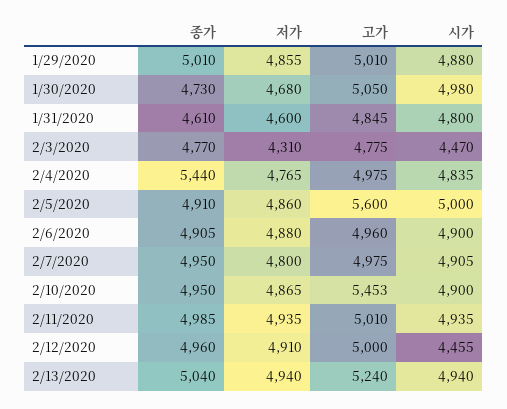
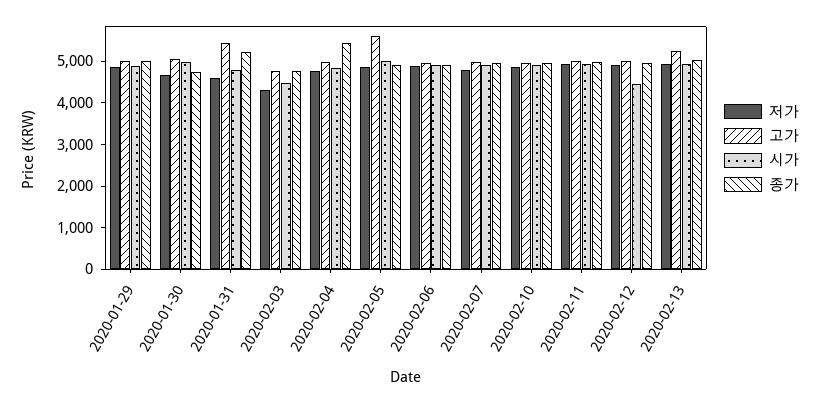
  {
    "종가": {
      "1/29/2020": 5010,
      "1/30/2020": 4730,
-     "1/31/2020": 4610,
+     "1/31/2020": 5200,
      "2/3/2020": 4770,
      "2/4/2020": 5440,
      "2/5/2020": 4910,
      "2/6/2020": 4905,
      "2/7/2020": 4950,
      "2/10/2020": 4950,
      "2/11/2020": 4985,
      "2/12/2020": 4960,
      "2/13/2020": 5040
    },
    "저가": {
      "1/29/2020": 4855,
      "1/30/2020": 4680,
      "1/31/2020": 4600,
      "2/3/2020": 4310,
      "2/4/2020": 4765,
      "2/5/2020": 4860,
      "2/6/2020": 4880,
      "2/7/2020": 4800,
      "2/10/2020": 4865,
      "2/11/2020": 4935,
      "2/12/2020": 4910,
      "2/13/2020": 4940
    },
    "고가": {
      "1/29/2020": 5010,
      "1/30/2020": 5050,
-     "1/31/2020": 4845,
+     "1/31/2020": 5400,
      "2/3/2020": 4775,
      "2/4/2020": 4975,
      "2/5/2020": 5600,
      "2/6/2020": 4960,
      "2/7/2020": 4975,
-     "2/10/2020": 5453,
+     "2/10/2020": 5000,
      "2/11/2020": 5010,
      "2/12/2020": 5000,
      "2/13/2020": 5240
    },
    "시가": {
      "1/29/2020": 4880,
      "1/30/2020": 4980,
      "1/31/2020": 4800,
      "2/3/2020": 4470,
      "2/4/2020": 4835,
      "2/5/2020": 5000,
      "2/6/2020": 4900,
      "2/7/2020": 4905,
      "2/10/2020": 4900,
      "2/11/2020": 4935,
      "2/12/2020": 4455,
      "2/13/2020": 4940
    }
  }

